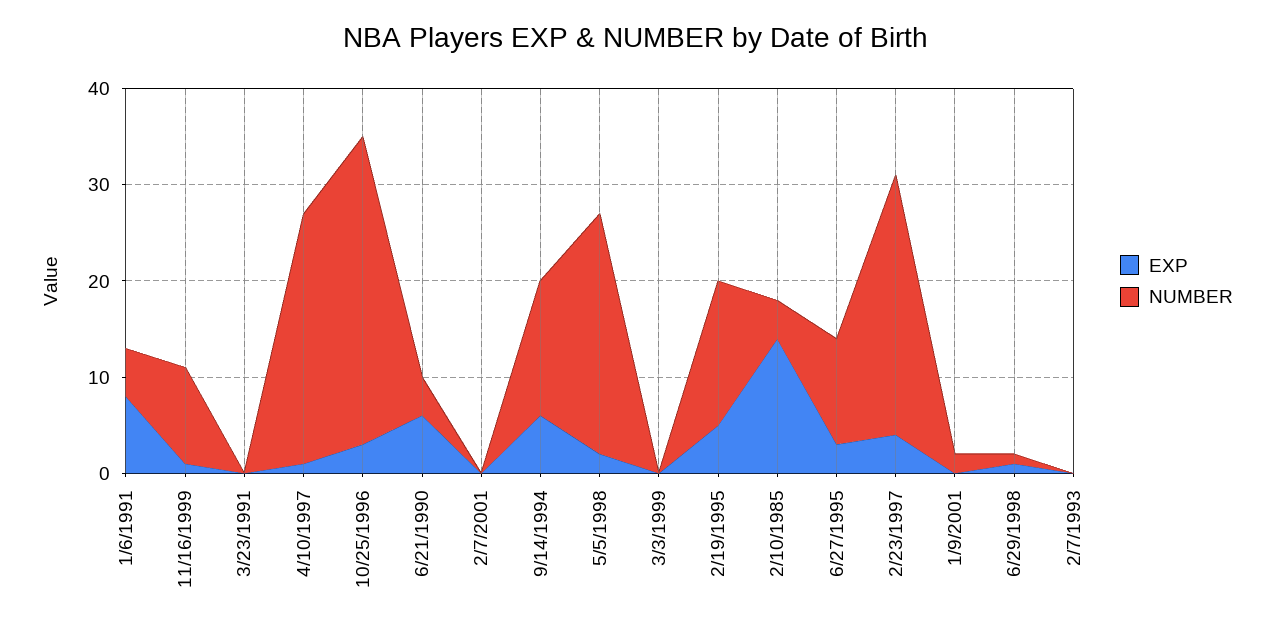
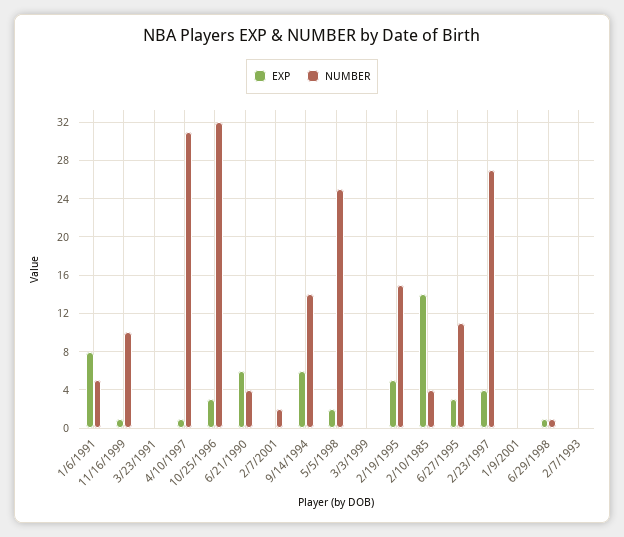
  {
    "EXP": {
      "1/6/1991": 8,
      "11/16/1999": 1,
      "3/23/1991": 0,
      "4/10/1997": 1,
      "10/25/1996": 3,
      "6/21/1990": 6,
      "2/7/2001": 0,
      "9/14/1994": 6,
      "5/5/1998": 2,
      "3/3/1999": 0,
      "2/19/1995": 5,
      "2/10/1985": 14,
      "6/27/1995": 3,
      "2/23/1997": 4,
      "1/9/2001": 0,
      "6/29/1998": 1,
      "2/7/1993": 0
    },
    "NUMBER": {
      "1/6/1991": 5,
      "11/16/1999": 10,
      "3/23/1991": 0,
-     "4/10/1997": 26,
+     "4/10/1997": 31,
      "10/25/1996": 32,
      "6/21/1990": 4,
-     "2/7/2001": 0,
+     "2/7/2001": 2,
      "9/14/1994": 14,
      "5/5/1998": 25,
      "3/3/1999": 0,
      "2/19/1995": 15,
      "2/10/1985": 4,
      "6/27/1995": 11,
      "2/23/1997": 27,
-     "1/9/2001": 2,
+     "1/9/2001": 0,
      "6/29/1998": 1,
      "2/7/1993": 0
    }
  }

